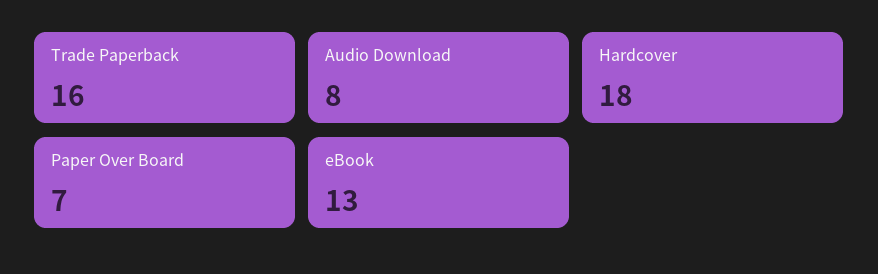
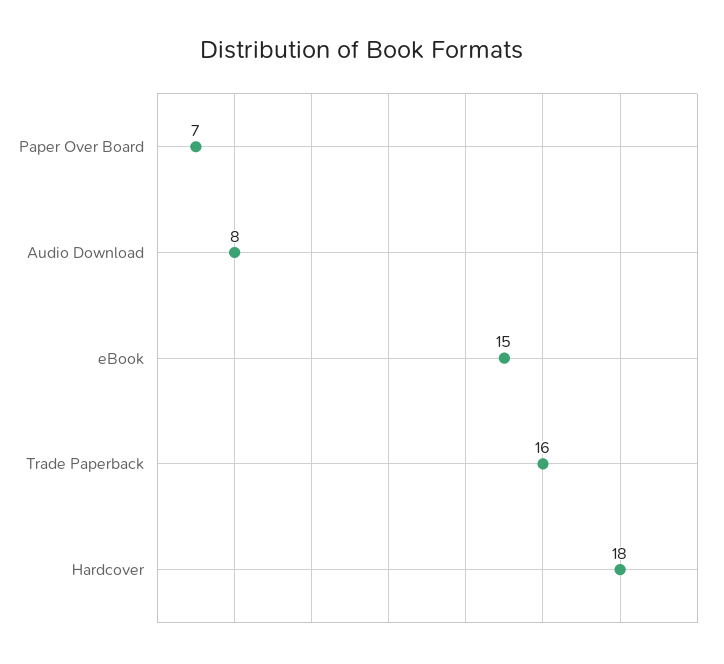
  {
    "Trade Paperback": 16,
    "Audio Download": 8,
    "Hardcover": 18,
    "Paper Over Board": 7,
-   "eBook": 13
+   "eBook": 15
  }

